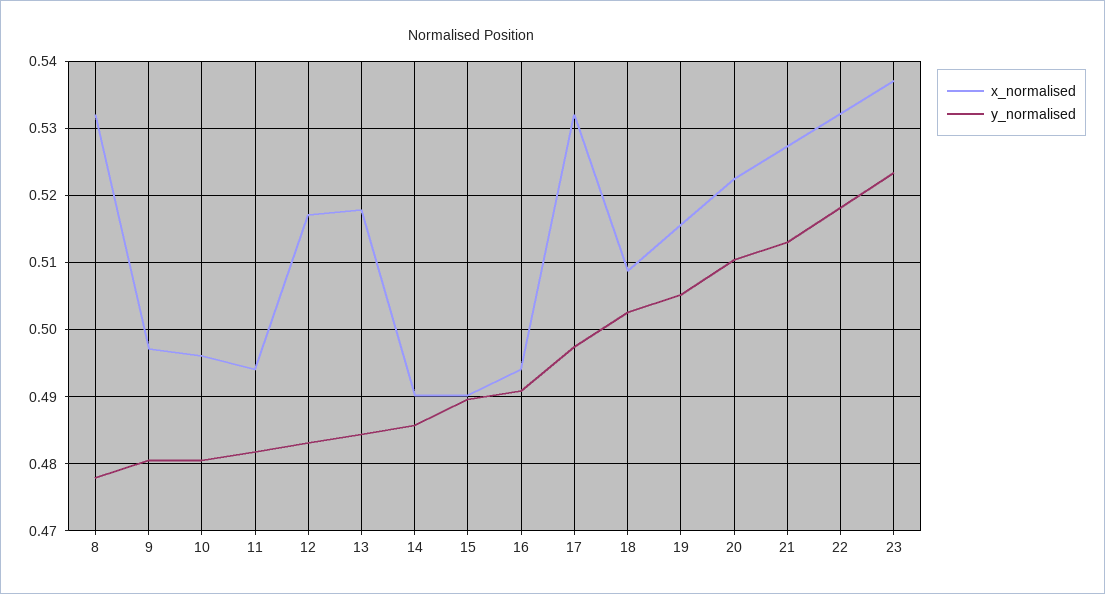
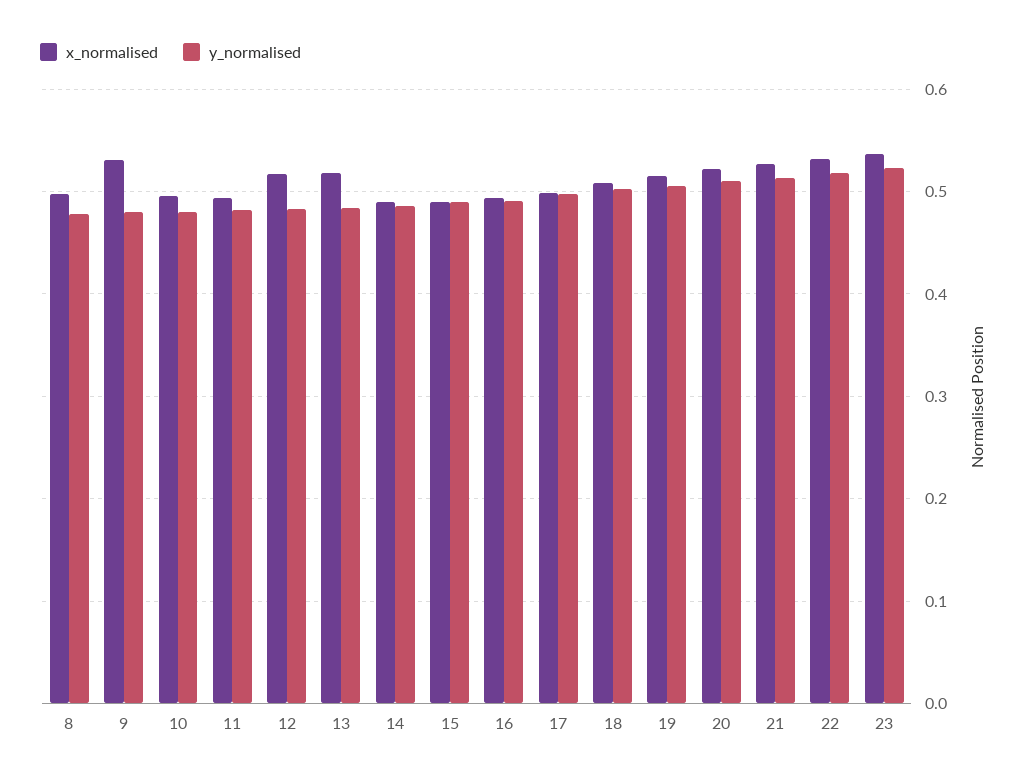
  {
    "x_normalised": {
-     "8": 0.532,
+     "8": 0.5,
-     "9": 0.497,
+     "9": 0.53,
      "10": 0.496,
      "11": 0.494,
      "12": 0.517,
      "13": 0.518,
      "14": 0.49,
      "15": 0.49,
      "16": 0.494,
-     "17": 0.532,
+     "17": 0.5,
      "18": 0.509,
      "19": 0.516,
      "20": 0.523,
      "21": 0.527,
      "22": 0.532,
      "23": 0.537
    },
    "y_normalised": {
      "8": 0.478,
      "9": 0.481,
      "10": 0.481,
      "11": 0.482,
      "12": 0.483,
      "13": 0.484,
      "14": 0.486,
      "15": 0.49,
      "16": 0.491,
      "17": 0.497,
      "18": 0.503,
      "19": 0.505,
      "20": 0.51,
      "21": 0.513,
      "22": 0.518,
      "23": 0.523
    }
  }

